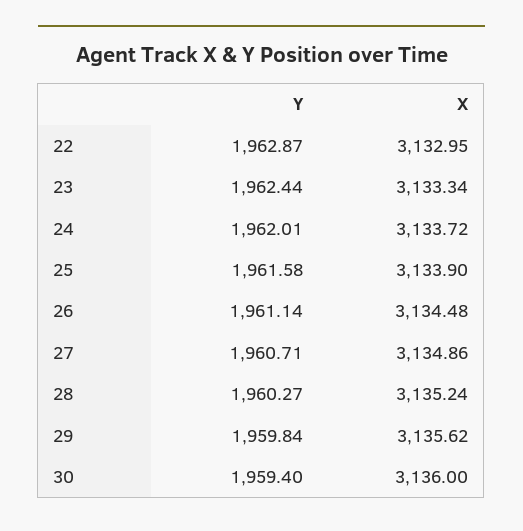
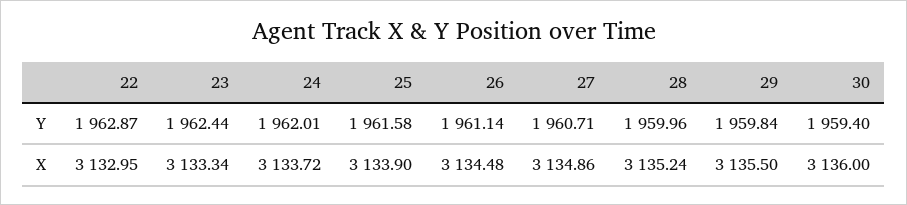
  {
    "Y": {
      "22": 1962.87,
      "23": 1962.44,
      "24": 1962.01,
      "25": 1961.58,
      "26": 1961.14,
      "27": 1960.71,
-     "28": 1960.27,
+     "28": 1959.96,
      "29": 1959.84,
      "30": 1959.4
    },
    "X": {
      "22": 3132.95,
      "23": 3133.34,
      "24": 3133.72,
      "25": 3133.9,
      "26": 3134.48,
      "27": 3134.86,
      "28": 3135.24,
-     "29": 3135.62,
+     "29": 3135.5,
      "30": 3136
    }
  }

